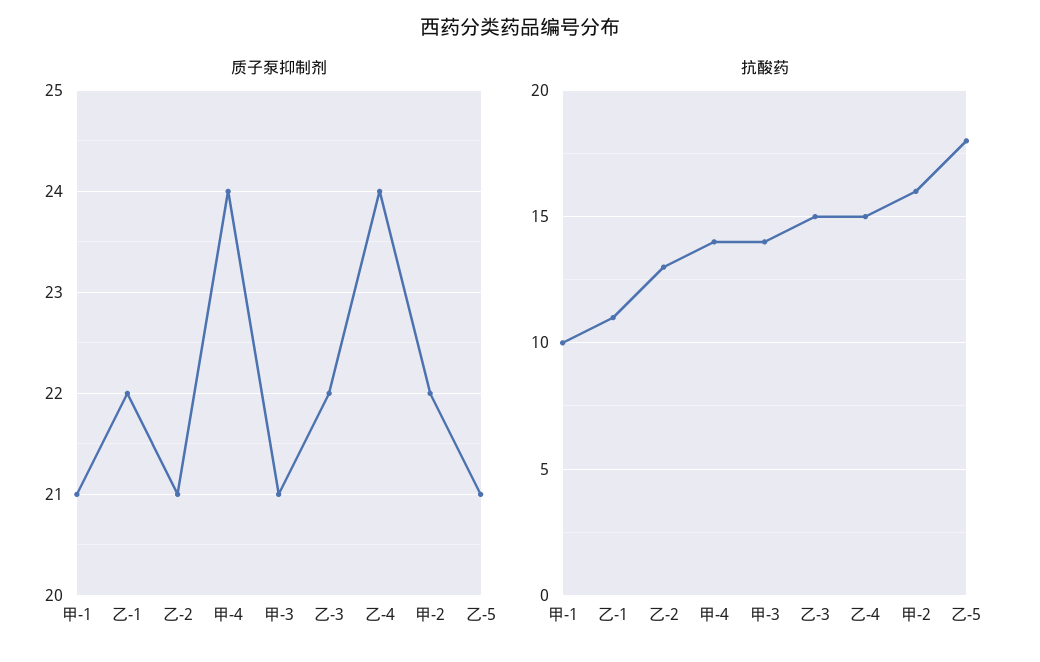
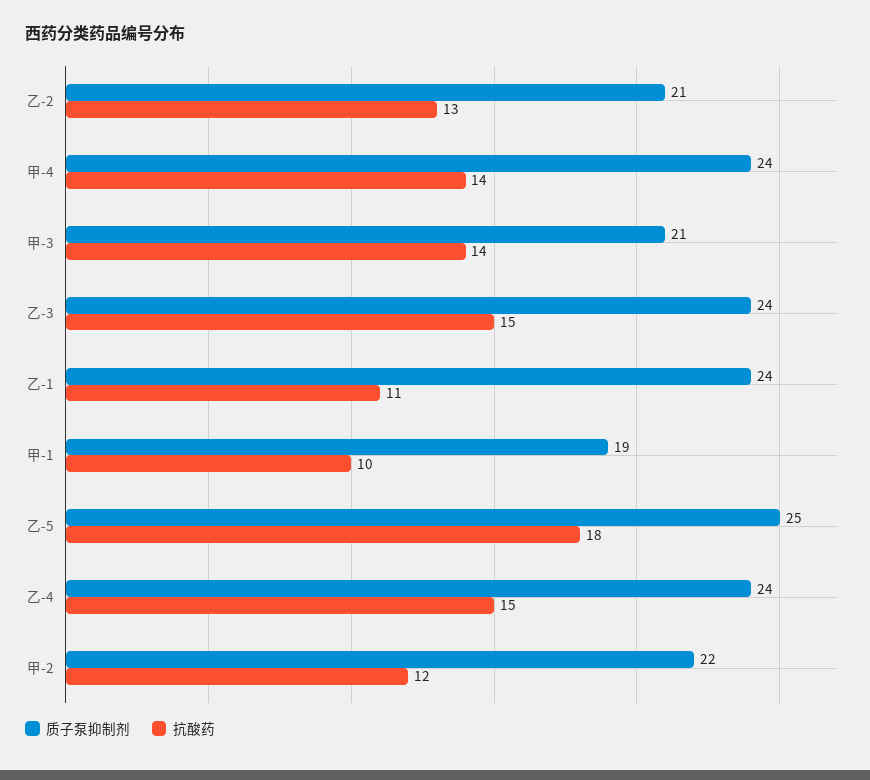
  {
    "质子泵抑制剂": {
-     "甲-1": 21,
+     "甲-1": 19,
-     "乙-1": 22,
+     "乙-1": 24,
      "乙-2": 21,
      "甲-4": 24,
      "甲-3": 21,
-     "乙-3": 22,
+     "乙-3": 24,
      "乙-4": 24,
      "甲-2": 22,
-     "乙-5": 21
+     "乙-5": 25
    },
    "抗酸药": {
      "甲-1": 10,
      "乙-1": 11,
      "乙-2": 13,
      "甲-4": 14,
      "甲-3": 14,
      "乙-3": 15,
      "乙-4": 15,
-     "甲-2": 16,
+     "甲-2": 12,
      "乙-5": 18
    }
  }

